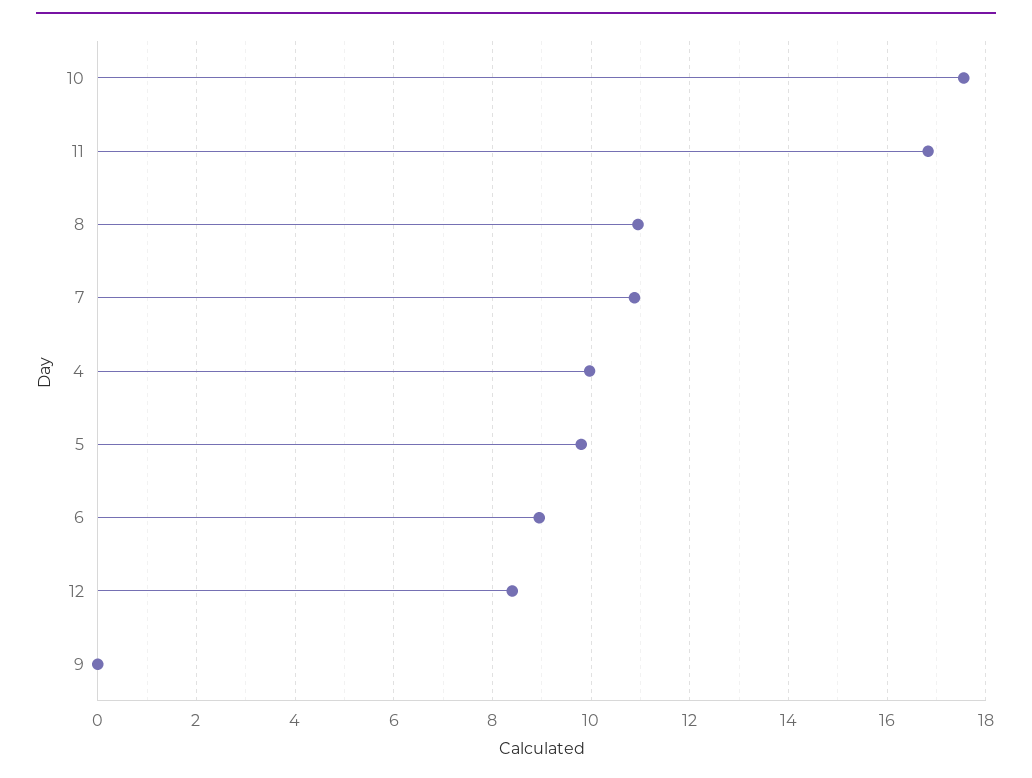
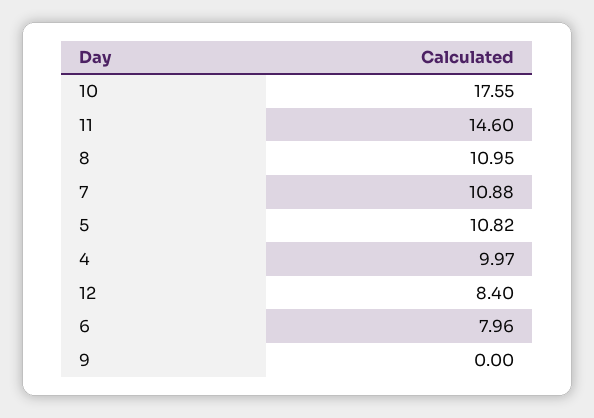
  {
    "10": 17.55,
-   "11": 16.8,
+   "11": 14.6,
    "8": 10.95,
    "7": 10.88,
    "4": 9.97,
-   "5": 9.8,
+   "5": 10.82,
-   "6": 9,
+   "6": 7.96,
    "12": 8.4,
    "9": 0
  }

